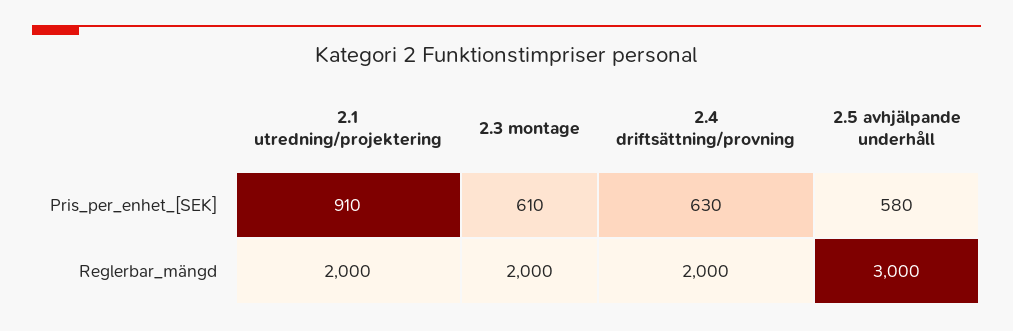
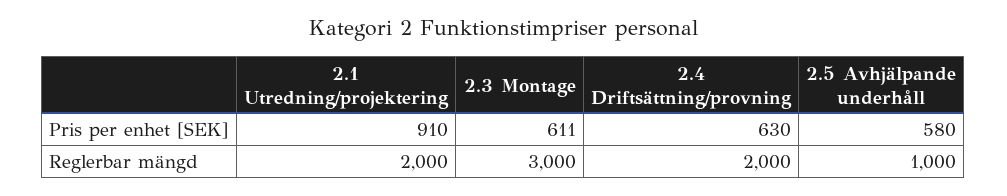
  {
    "2.1 utredning/projektering": {
      "Pris_per_enhet_[SEK]": 910,
      "Reglerbar_mängd": 2000
    },
    "2.3 montage": {
-     "Pris_per_enhet_[SEK]": 610,
+     "Pris_per_enhet_[SEK]": 611,
-     "Reglerbar_mängd": 2000
+     "Reglerbar_mängd": 3000
    },
    "2.4 driftsättning/provning": {
      "Pris_per_enhet_[SEK]": 630,
      "Reglerbar_mängd": 2000
    },
    "2.5 avhjälpande underhåll": {
      "Pris_per_enhet_[SEK]": 580,
-     "Reglerbar_mängd": 3000
+     "Reglerbar_mängd": 1000
    }
  }

